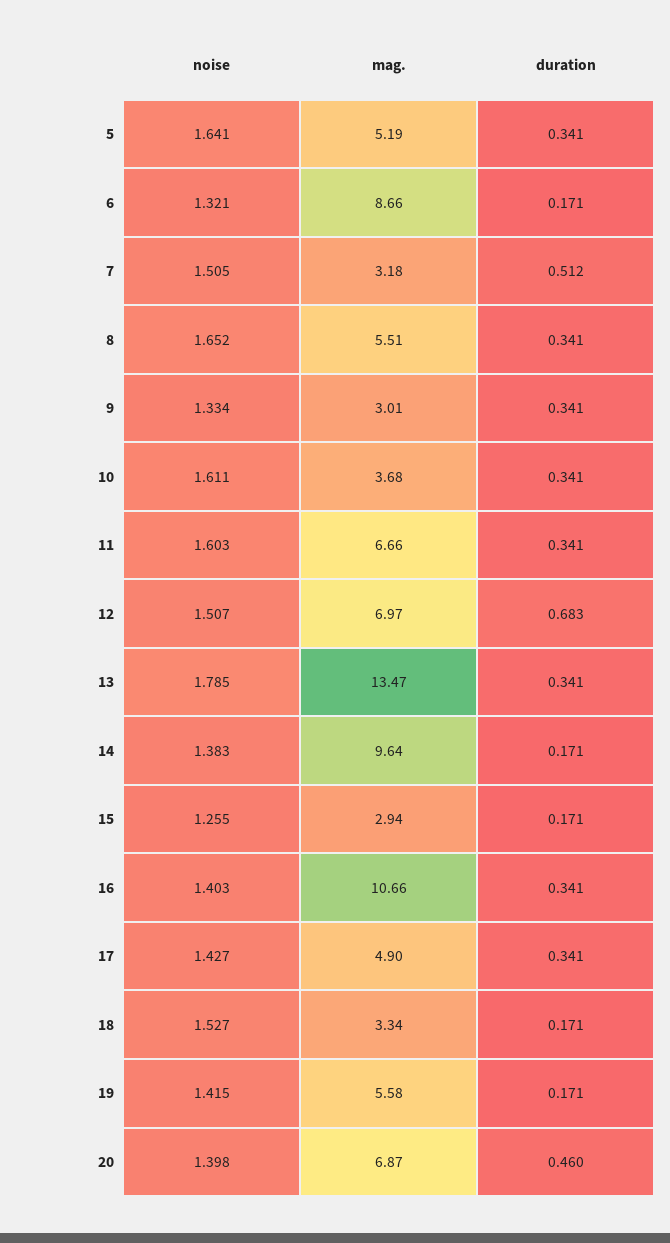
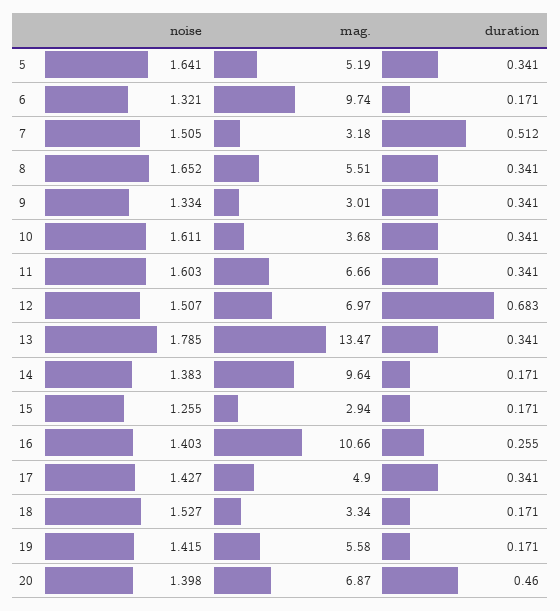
  {
    "noise": {
      "5": 1.641,
      "6": 1.321,
      "7": 1.505,
      "8": 1.652,
      "9": 1.334,
      "10": 1.611,
      "11": 1.603,
      "12": 1.507,
      "13": 1.785,
      "14": 1.383,
      "15": 1.255,
      "16": 1.403,
      "17": 1.427,
      "18": 1.527,
      "19": 1.415,
      "20": 1.398
    },
    "mag.": {
      "5": 5.19,
-     "6": 8.66,
+     "6": 9.74,
      "7": 3.18,
      "8": 5.51,
      "9": 3.01,
      "10": 3.68,
      "11": 6.66,
      "12": 6.97,
      "13": 13.47,
      "14": 9.64,
      "15": 2.94,
      "16": 10.66,
      "17": 4.9,
      "18": 3.34,
      "19": 5.58,
      "20": 6.87
    },
    "duration": {
      "5": 0.341,
      "6": 0.171,
      "7": 0.512,
      "8": 0.341,
      "9": 0.341,
      "10": 0.341,
      "11": 0.341,
      "12": 0.683,
      "13": 0.341,
      "14": 0.171,
      "15": 0.171,
-     "16": 0.341,
+     "16": 0.255,
      "17": 0.341,
      "18": 0.171,
      "19": 0.171,
      "20": 0.46
    }
  }

